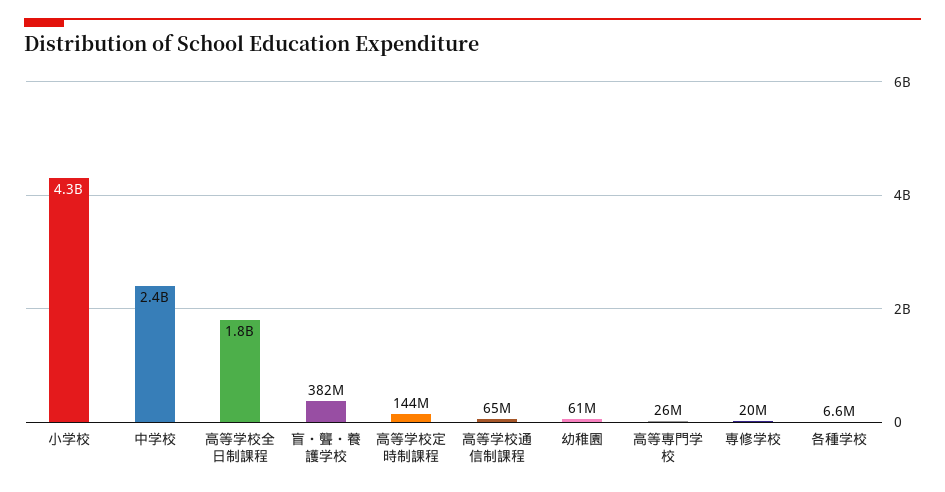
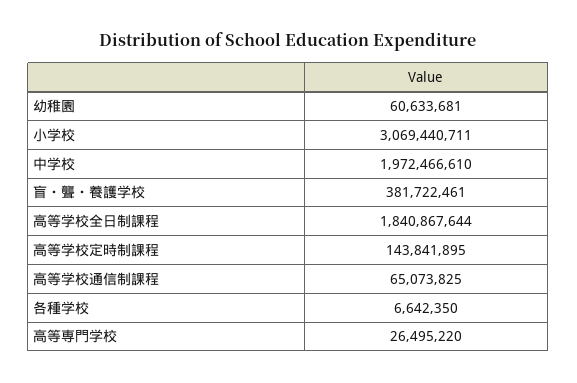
  {
-   "小学校": 4300000000,
+   "小学校": 3069440711,
-   "中学校": 2400000000,
+   "中学校": 1972466610,
    "高等学校全日制課程": 1840867644,
    "盲・聾・養護学校": 381722461,
    "高等学校定時制課程": 143841895,
    "高等学校通信制課程": 65073825,
    "幼稚園": 60633681,
    "高等専門学校": 26495220,
-   "専修学校": 20000000,
    "各種学校": 6642350
  }

